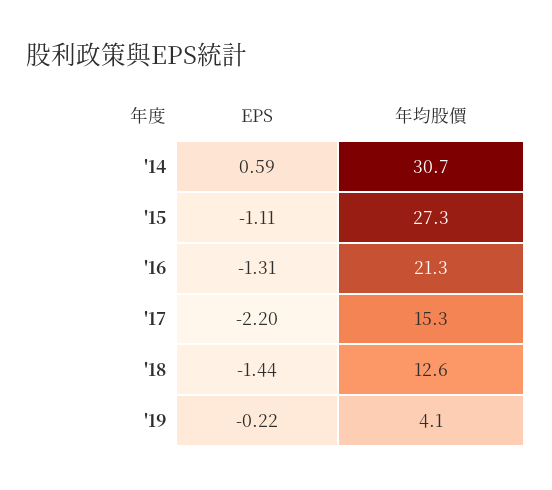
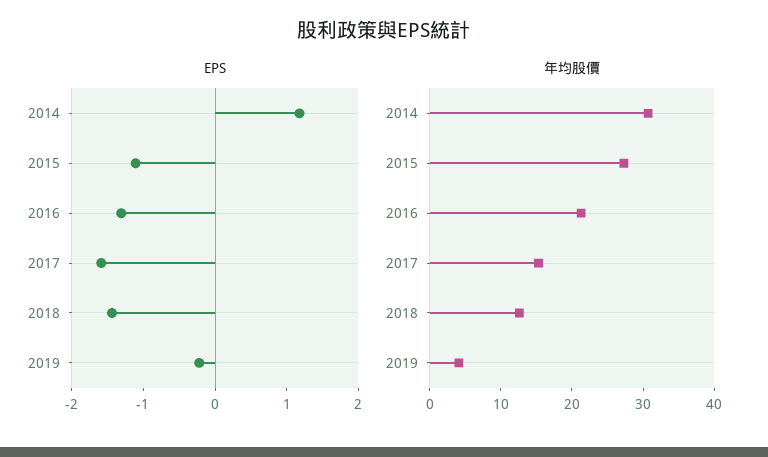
  {
    "EPS": {
-     "'14": 0.59,
+     "'14": 1.2,
      "'15": -1.11,
      "'16": -1.31,
-     "'17": -2.2,
+     "'17": -1.6,
      "'18": -1.44,
      "'19": -0.22
    },
    "年均股價": {
      "'14": 30.7,
      "'15": 27.3,
      "'16": 21.3,
      "'17": 15.3,
      "'18": 12.6,
      "'19": 4.1
    }
  }

